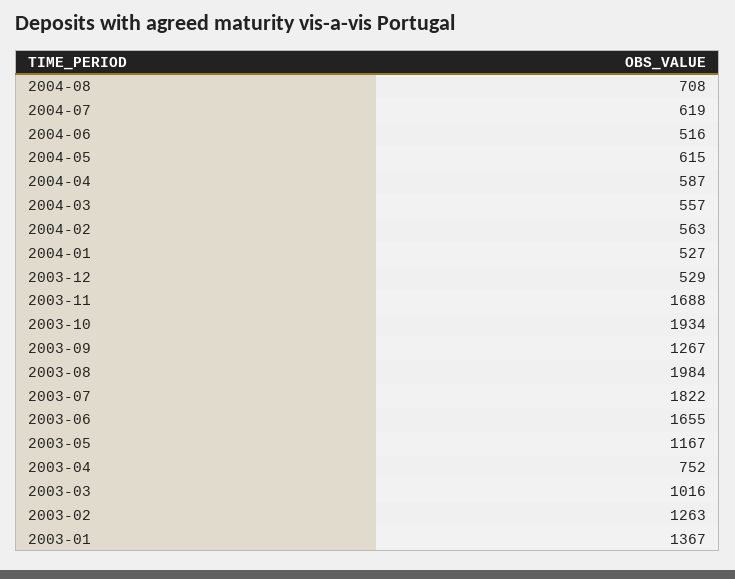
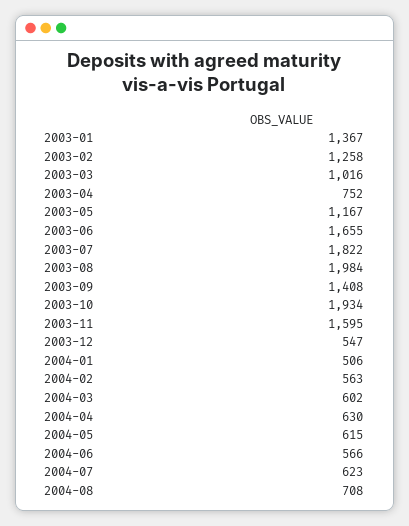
  {
    "2004-08": 708,
-   "2004-07": 619,
+   "2004-07": 623,
-   "2004-06": 516,
+   "2004-06": 566,
    "2004-05": 615,
-   "2004-04": 587,
+   "2004-04": 630,
-   "2004-03": 557,
+   "2004-03": 602,
    "2004-02": 563,
-   "2004-01": 527,
+   "2004-01": 506,
-   "2003-12": 529,
+   "2003-12": 547,
-   "2003-11": 1688,
+   "2003-11": 1595,
    "2003-10": 1934,
-   "2003-09": 1267,
+   "2003-09": 1408,
    "2003-08": 1984,
    "2003-07": 1822,
    "2003-06": 1655,
    "2003-05": 1167,
    "2003-04": 752,
    "2003-03": 1016,
-   "2003-02": 1263,
+   "2003-02": 1258,
    "2003-01": 1367
  }

